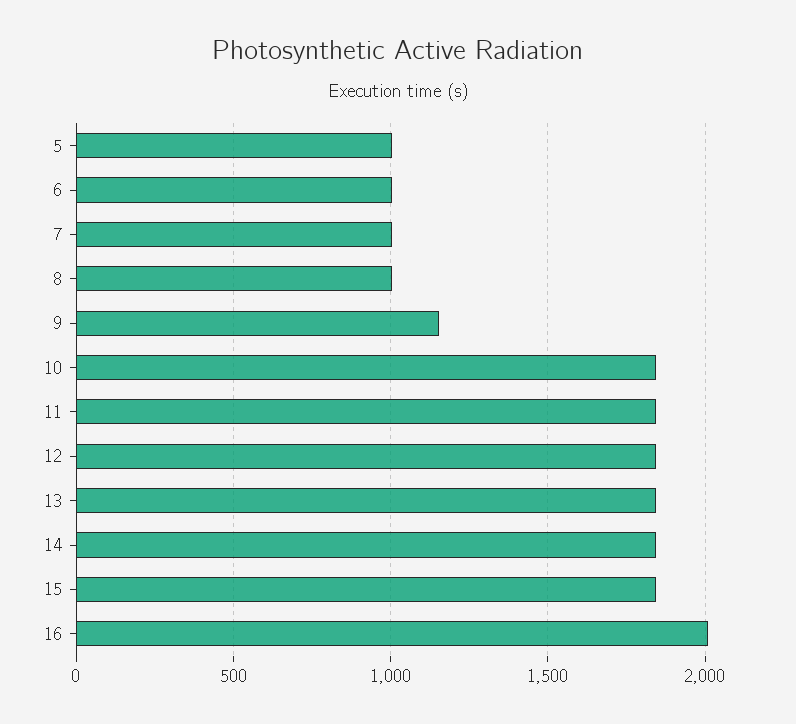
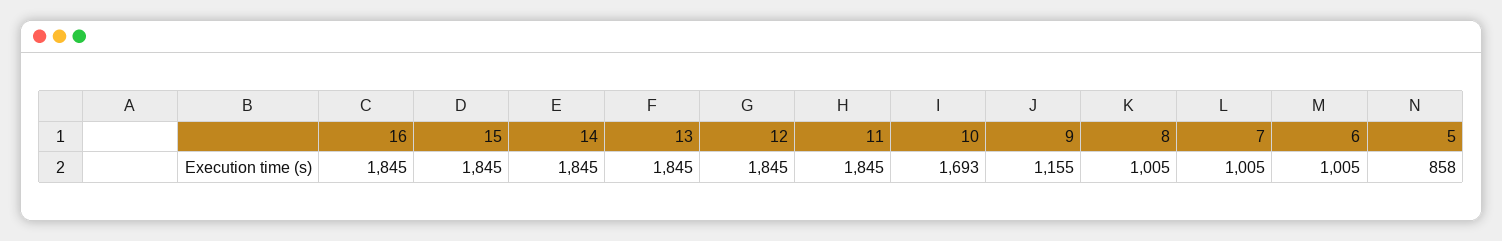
  {
-   "5": 1000,
+   "5": 858,
    "6": 1005,
    "7": 1005,
    "8": 1005,
    "9": 1155,
-   "10": 1850,
+   "10": 1693,
    "11": 1845,
    "12": 1845,
    "13": 1845,
    "14": 1845,
    "15": 1845,
-   "16": 2000
+   "16": 1845
  }

